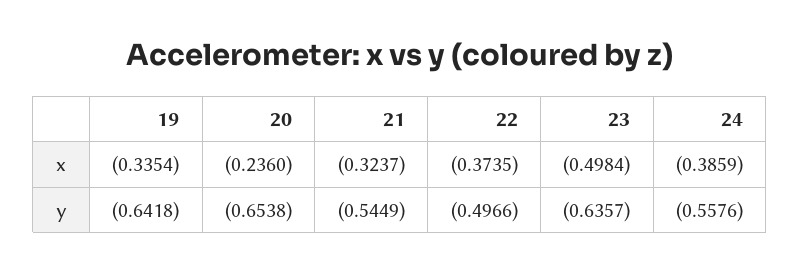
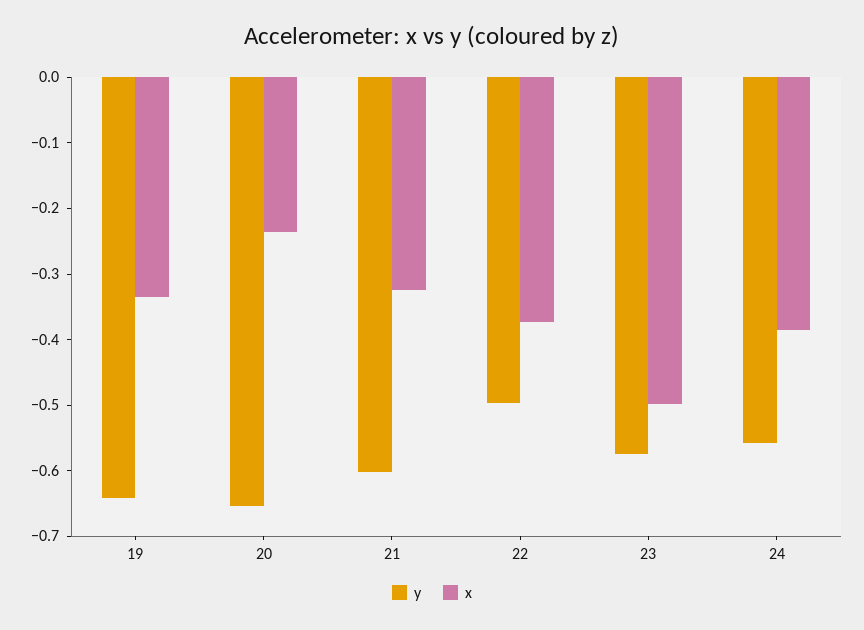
  {
    "x": {
      "19": -0.3354,
      "20": -0.236,
      "21": -0.3237,
      "22": -0.3735,
      "23": -0.4984,
      "24": -0.3859
    },
    "y": {
      "19": -0.6418,
      "20": -0.6538,
-     "21": -0.5449,
+     "21": -0.6,
      "22": -0.4966,
-     "23": -0.6357,
+     "23": -0.58,
      "24": -0.5576
    }
  }

